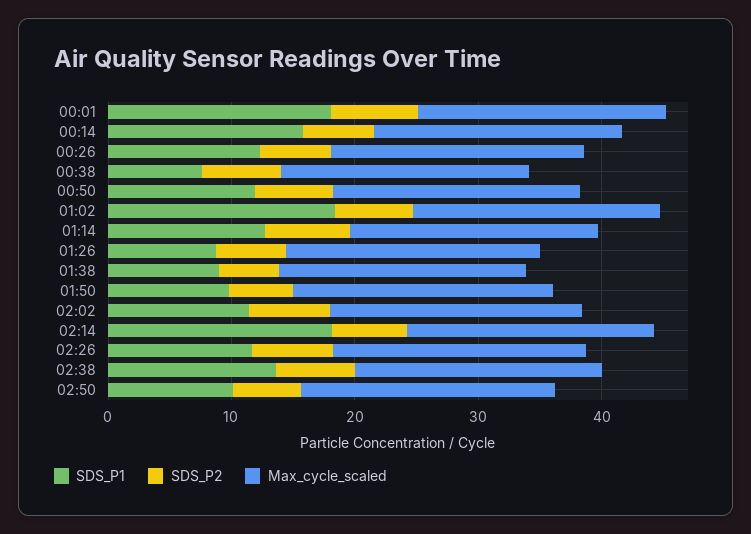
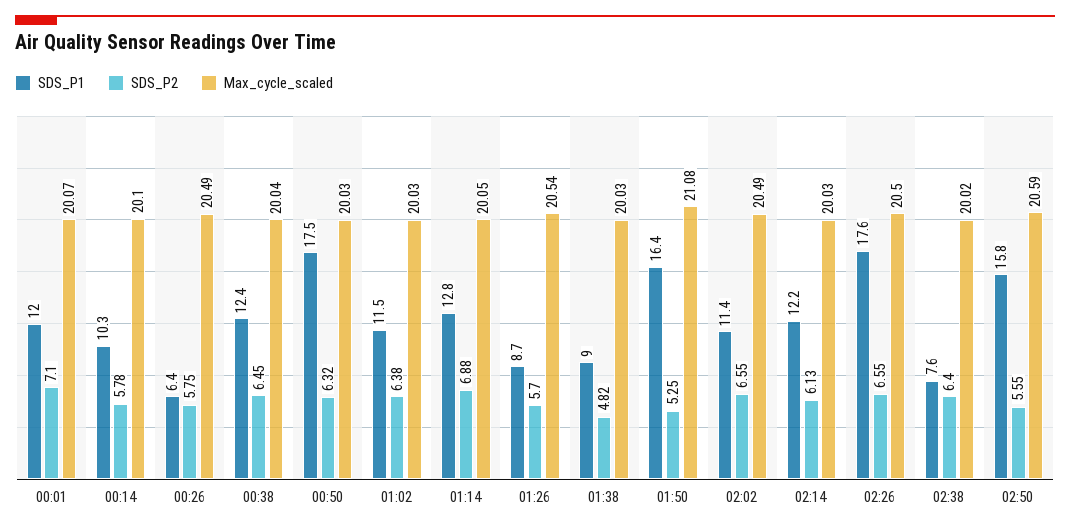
  {
    "SDS_P1": {
-     "00:01": 18,
+     "00:01": 12,
-     "00:14": 16,
+     "00:14": 10.3,
-     "00:26": 12,
+     "00:26": 6.4,
-     "00:38": 8,
+     "00:38": 12.4,
-     "00:50": 12,
+     "00:50": 17.5,
-     "01:02": 18,
+     "01:02": 11.5,
      "01:14": 12.8,
      "01:26": 8.7,
      "01:38": 9,
-     "01:50": 10,
+     "01:50": 16.4,
      "02:02": 11.4,
-     "02:14": 18,
+     "02:14": 12.2,
-     "02:26": 12,
+     "02:26": 17.6,
-     "02:38": 14,
+     "02:38": 7.6,
-     "02:50": 10
+     "02:50": 15.8
    },
    "SDS_P2": {
      "00:01": 7.1,
      "00:14": 5.78,
      "00:26": 5.75,
      "00:38": 6.45,
      "00:50": 6.32,
      "01:02": 6.38,
      "01:14": 6.88,
      "01:26": 5.7,
      "01:38": 4.82,
      "01:50": 5.25,
      "02:02": 6.55,
      "02:14": 6.13,
      "02:26": 6.55,
      "02:38": 6.4,
      "02:50": 5.55
    },
    "Max_cycle_scaled": {
      "00:01": 20.07,
      "00:14": 20.1,
      "00:26": 20.49,
      "00:38": 20.04,
      "00:50": 20.03,
      "01:02": 20.03,
      "01:14": 20.05,
      "01:26": 20.54,
      "01:38": 20.03,
      "01:50": 21.08,
      "02:02": 20.49,
      "02:14": 20.03,
      "02:26": 20.5,
      "02:38": 20.02,
      "02:50": 20.59
    }
  }

